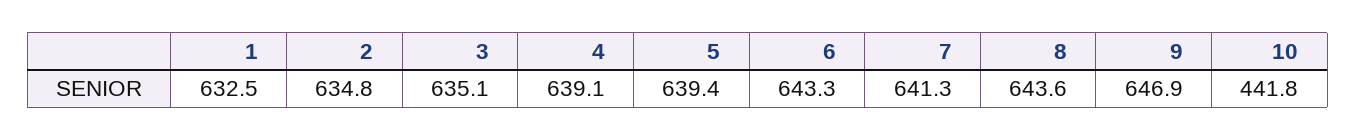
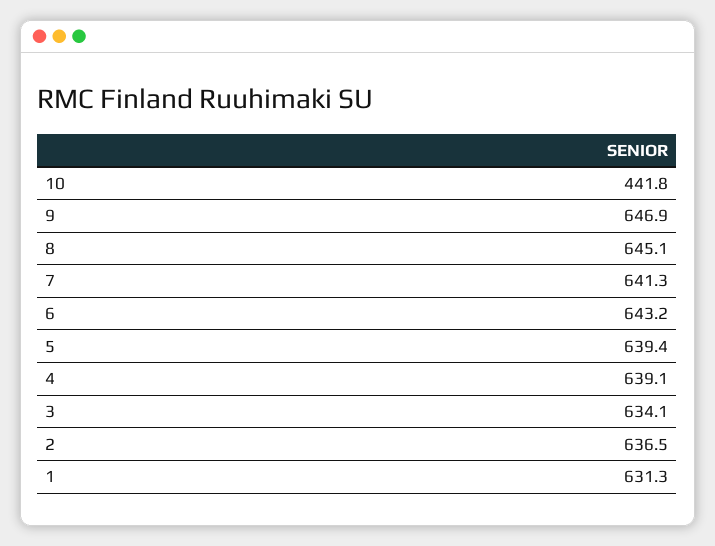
  {
-   "1": 632.5,
+   "1": 631.3,
-   "2": 634.8,
+   "2": 636.5,
-   "3": 635.1,
+   "3": 634.1,
    "4": 639.1,
    "5": 639.4,
-   "6": 643.3,
+   "6": 643.2,
    "7": 641.3,
-   "8": 643.6,
+   "8": 645.1,
    "9": 646.9,
    "10": 441.8
  }

